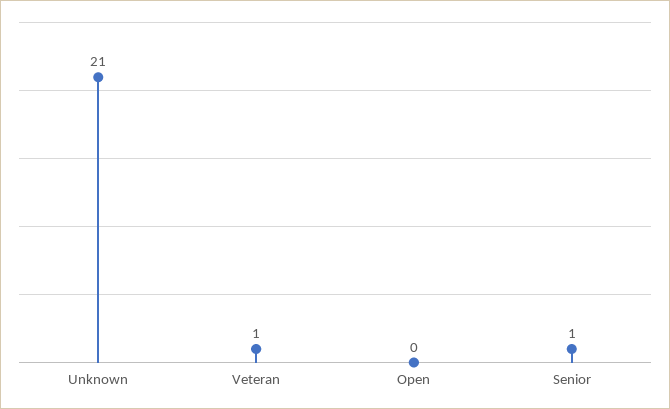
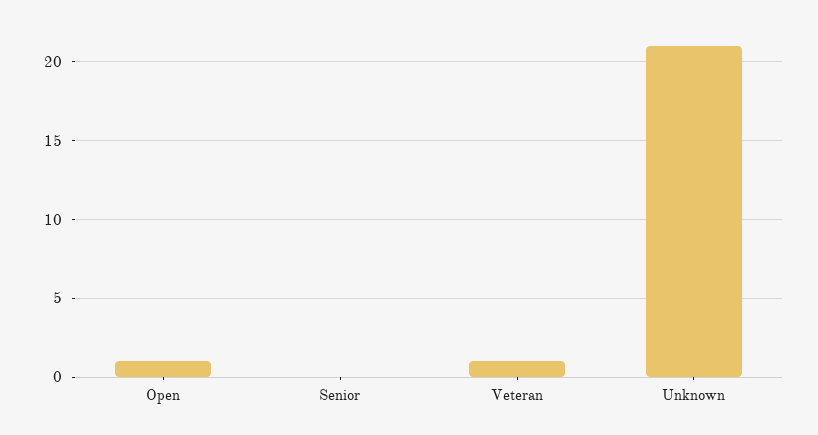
  {
    "Unknown": 21,
    "Veteran": 1,
-   "Open": 0,
+   "Open": 1,
-   "Senior": 1
+   "Senior": 0
  }

